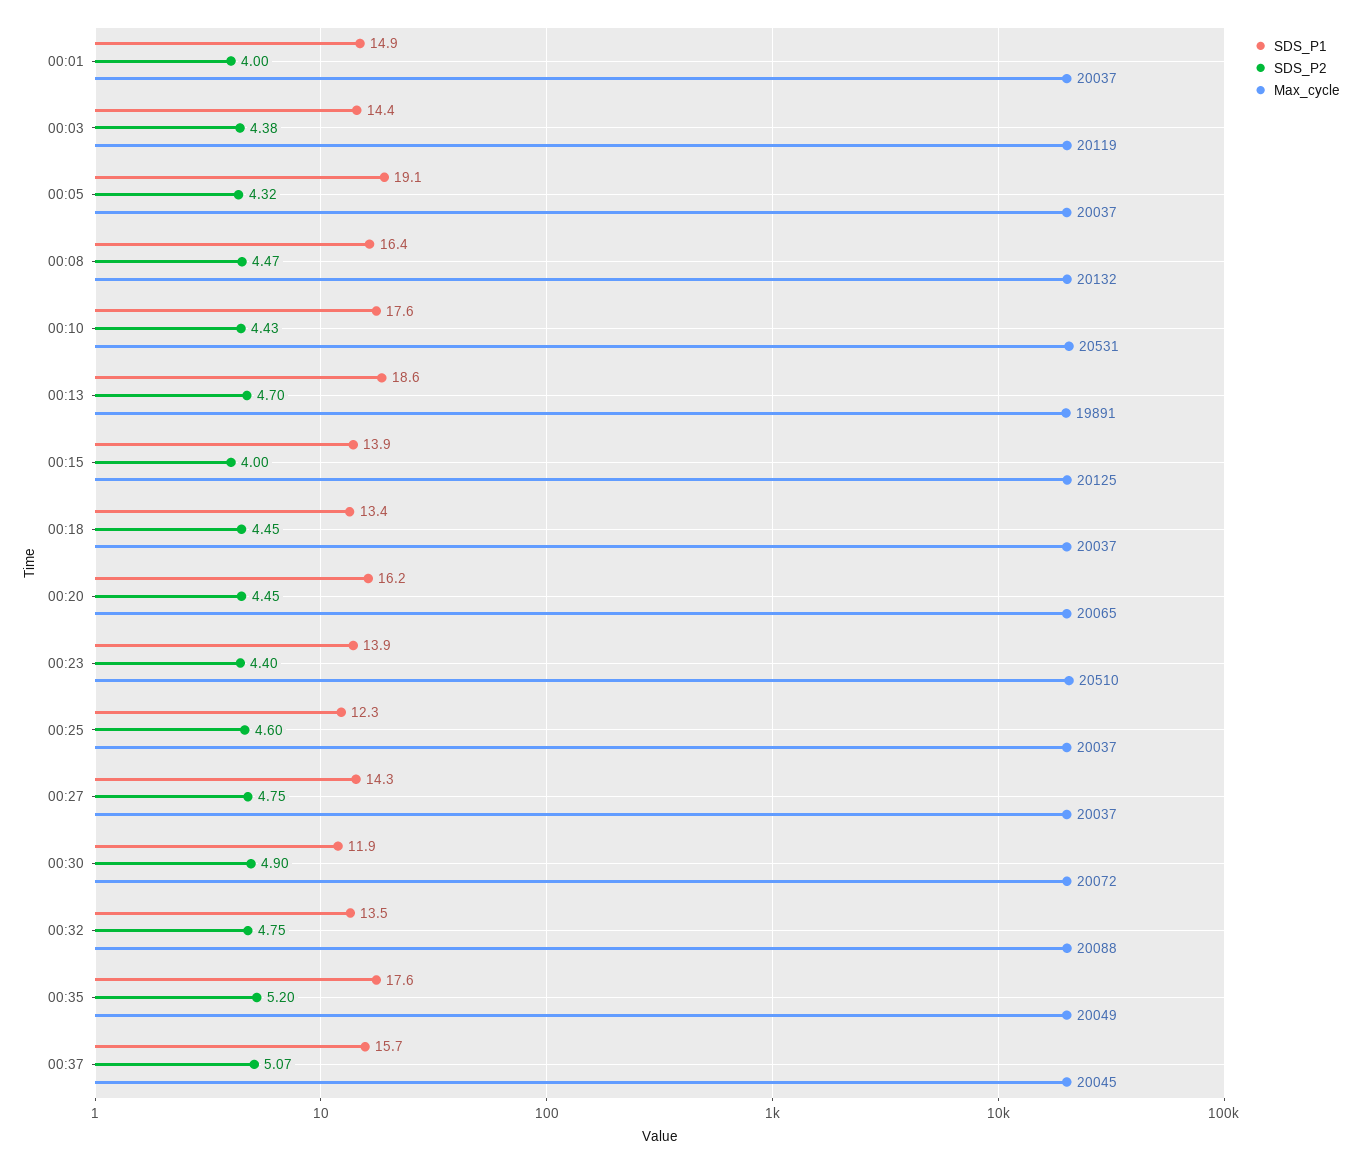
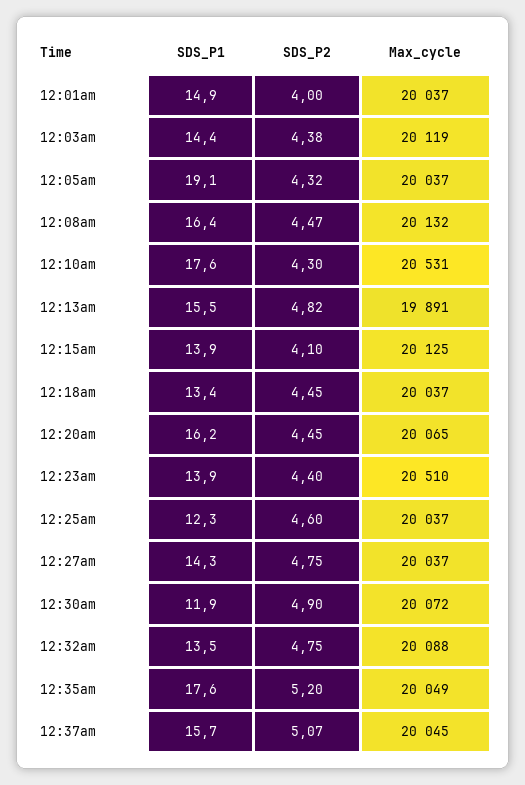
  {
    "SDS_P1": {
      "00:01": 14.9,
      "00:03": 14.4,
      "00:05": 19.1,
      "00:08": 16.4,
      "00:10": 17.6,
-     "00:13": 18.6,
+     "00:13": 15.5,
      "00:15": 13.9,
      "00:18": 13.4,
      "00:20": 16.2,
      "00:23": 13.9,
      "00:25": 12.3,
      "00:27": 14.3,
      "00:30": 11.9,
      "00:32": 13.5,
      "00:35": 17.6,
      "00:37": 15.7
    },
    "SDS_P2": {
      "00:01": 4,
      "00:03": 4.38,
      "00:05": 4.32,
      "00:08": 4.47,
-     "00:10": 4.43,
+     "00:10": 4.3,
-     "00:13": 4.7,
+     "00:13": 4.82,
-     "00:15": 4,
+     "00:15": 4.1,
      "00:18": 4.45,
      "00:20": 4.45,
      "00:23": 4.4,
      "00:25": 4.6,
      "00:27": 4.75,
      "00:30": 4.9,
      "00:32": 4.75,
      "00:35": 5.2,
      "00:37": 5.07
    },
    "Max_cycle": {
      "00:01": 20037,
      "00:03": 20119,
      "00:05": 20037,
      "00:08": 20132,
      "00:10": 20531,
      "00:13": 19891,
      "00:15": 20125,
      "00:18": 20037,
      "00:20": 20065,
      "00:23": 20510,
      "00:25": 20037,
      "00:27": 20037,
      "00:30": 20072,
      "00:32": 20088,
      "00:35": 20049,
      "00:37": 20045
    }
  }

